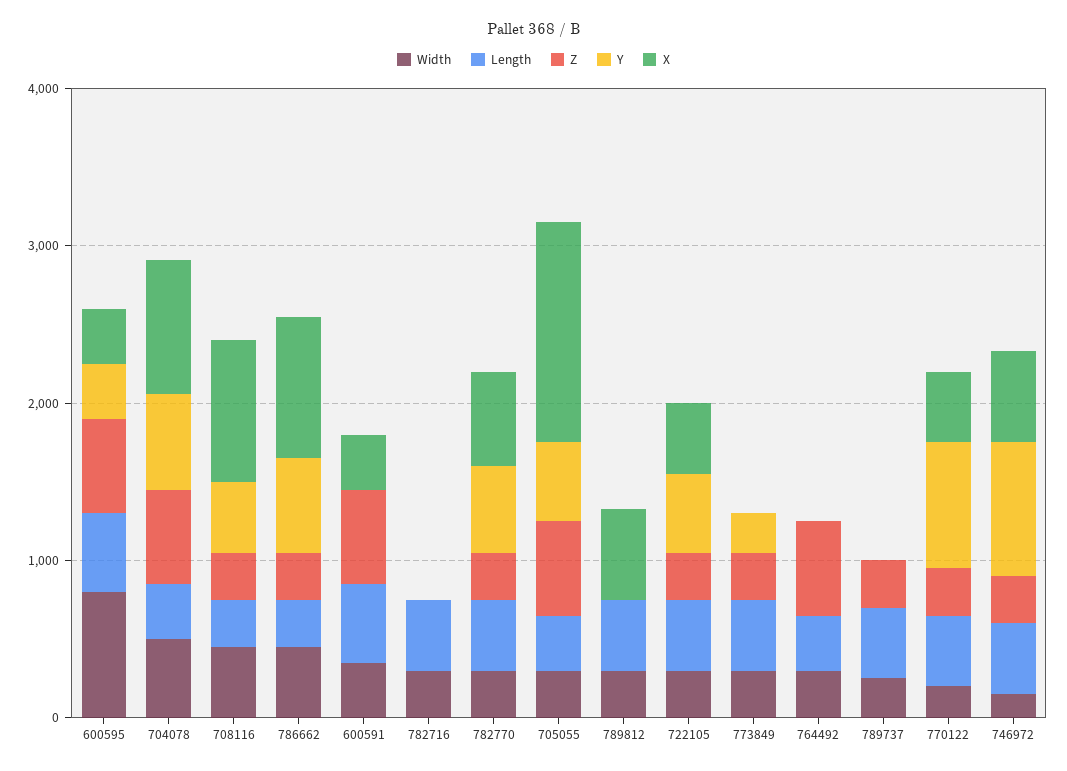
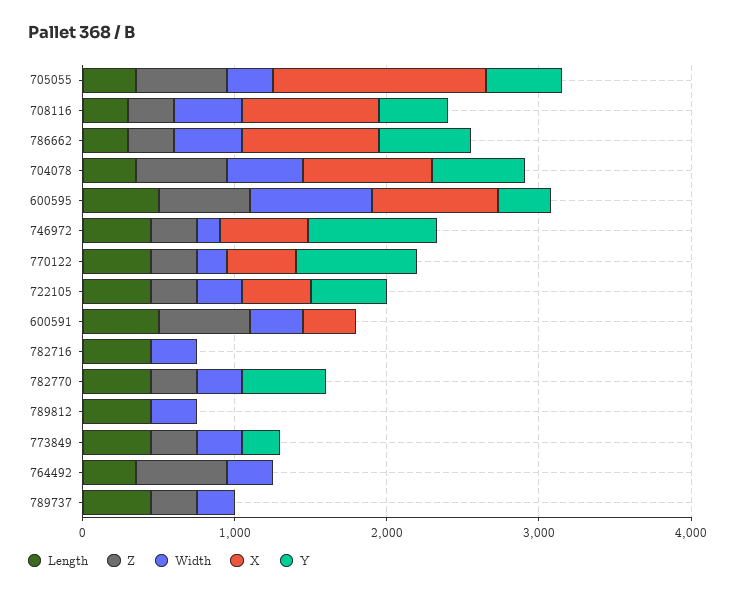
  {
    "Width": {
      "600595": 800,
      "704078": 600,
      "708116": 400,
      "786662": 400,
      "600591": 400,
      "782716": 400,
      "782770": 400,
      "705055": 400,
      "789812": 400,
      "722105": 400,
      "773849": 400,
      "764492": 400,
      "789737": 200,
      "770122": 200,
      "746972": 200
    },
    "Length": {
      "600595": 600,
      "704078": 400,
      "708116": 400,
      "786662": 400,
      "600591": 600,
      "782716": 400,
      "782770": 400,
      "705055": 400,
      "789812": 400,
      "722105": 400,
      "773849": 400,
      "764492": 400,
      "789737": 400,
      "770122": 400,
      "746972": 400
    },
    "Z": {
      "600595": 600,
      "704078": 600,
      "708116": 400,
      "786662": 400,
      "600591": 600,
      "782716": 0,
      "782770": 400,
      "705055": 600,
      "789812": 0,
      "722105": 400,
      "773849": 400,
      "764492": 600,
      "789737": 400,
      "770122": 400,
      "746972": 400
    },
    "Y": {
      "600595": 400,
      "704078": 600,
      "708116": 400,
      "786662": 600,
      "600591": 0,
      "782716": 0,
      "782770": 600,
      "705055": 600,
      "789812": 0,
      "722105": 600,
      "773849": 200,
      "764492": 0,
      "789737": 0,
      "770122": 800,
      "746972": 800
    },
    "X": {
-     "600595": 400,
+     "600595": 800,
      "704078": 800,
      "708116": 1000,
      "786662": 1000,
      "600591": 400,
      "782716": 0,
-     "782770": 600,
+     "782770": 0,
      "705055": 1400,
-     "789812": 600,
+     "789812": 0,
      "722105": 400,
      "773849": 0,
      "764492": 0,
      "789737": 0,
      "770122": 400,
      "746972": 600
    }
  }

